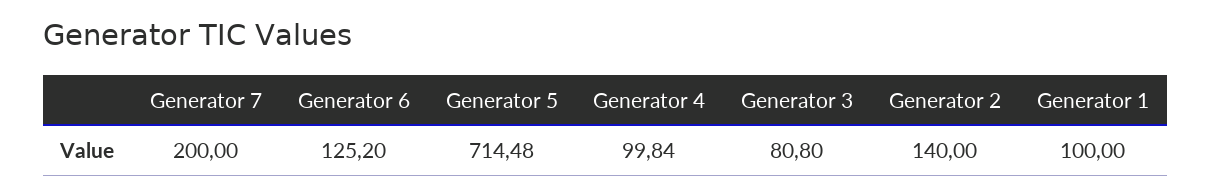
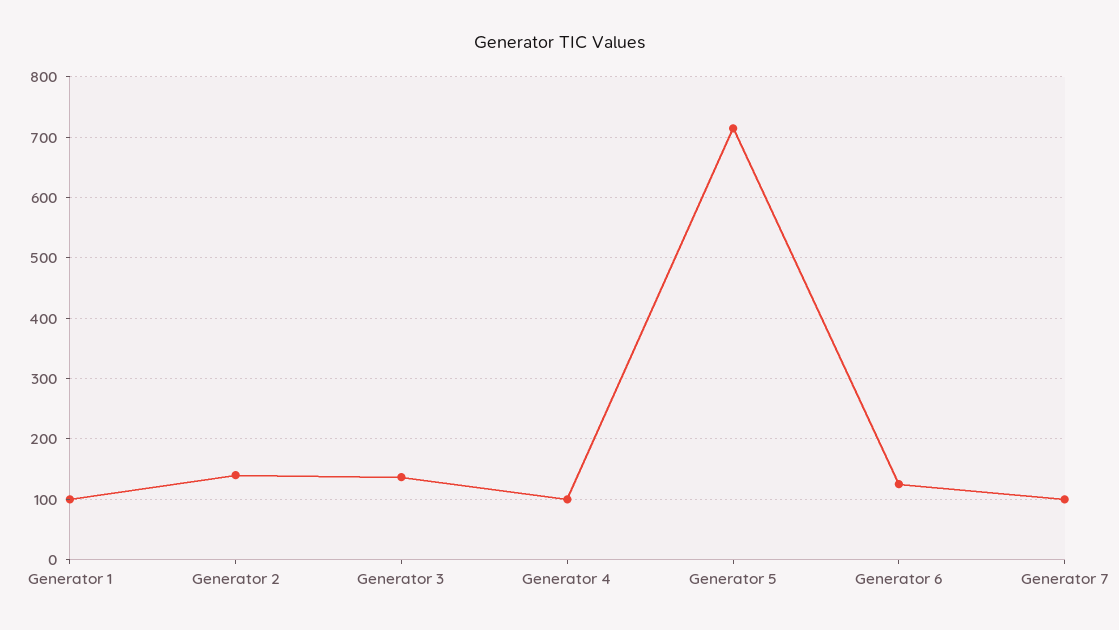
  {
-   "Generator 7": 200,
+   "Generator 7": 100,
    "Generator 6": 125.2,
    "Generator 5": 714.48,
    "Generator 4": 99.84,
-   "Generator 3": 80.8,
+   "Generator 3": 140,
    "Generator 2": 140,
    "Generator 1": 100
  }

